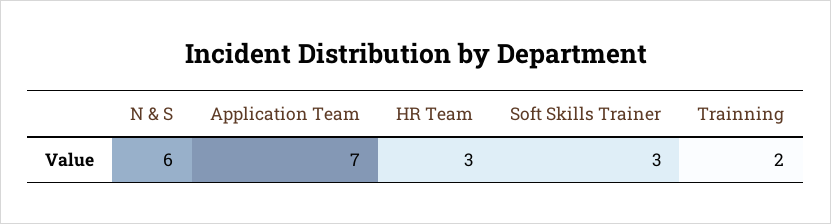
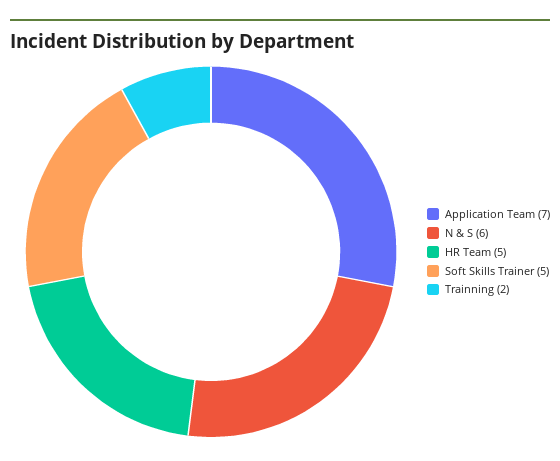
  {
    "N & S": 6,
    "Application Team": 7,
-   "HR Team": 3,
+   "HR Team": 5,
-   "Soft Skills Trainer": 3,
+   "Soft Skills Trainer": 5,
    "Trainning": 2
  }

